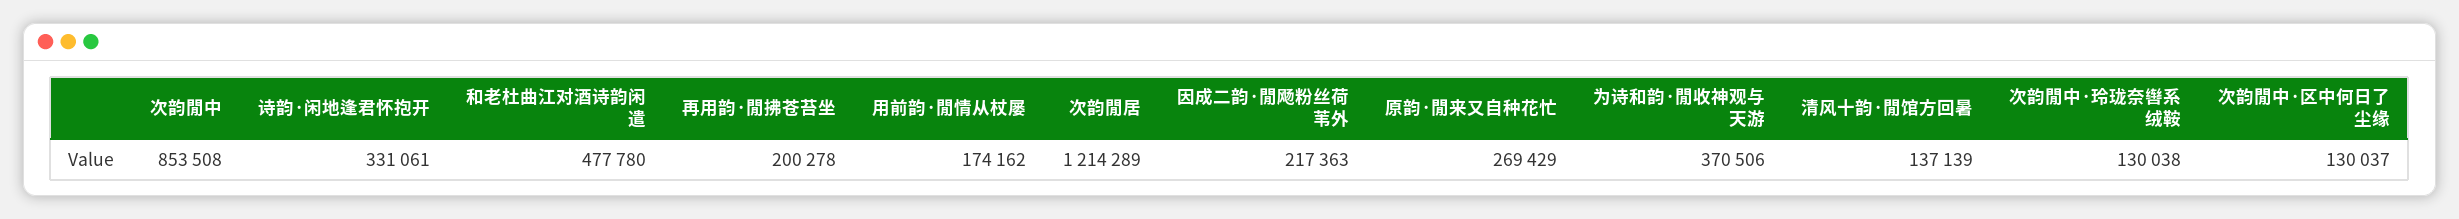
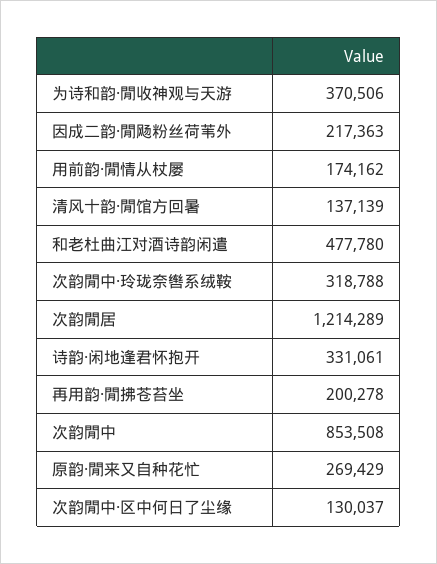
  {
    "次韵閒中": 853508,
    "诗韵·闲地逢君怀抱开": 331061,
    "和老杜曲江对酒诗韵闲遣": 477780,
    "再用韵·閒拂苍苔坐": 200278,
    "用前韵·閒情从杖屡": 174162,
    "次韵閒居": 1214289,
    "因成二韵·閒飏粉丝荷苇外": 217363,
    "原韵·閒来又自种花忙": 269429,
    "为诗和韵·閒收神观与天游": 370506,
    "清风十韵·閒馆方回暑": 137139,
-   "次韵閒中·玲珑奈辔系绒鞍": 130038,
+   "次韵閒中·玲珑奈辔系绒鞍": 318788,
    "次韵閒中·区中何日了尘缘": 130037
  }

